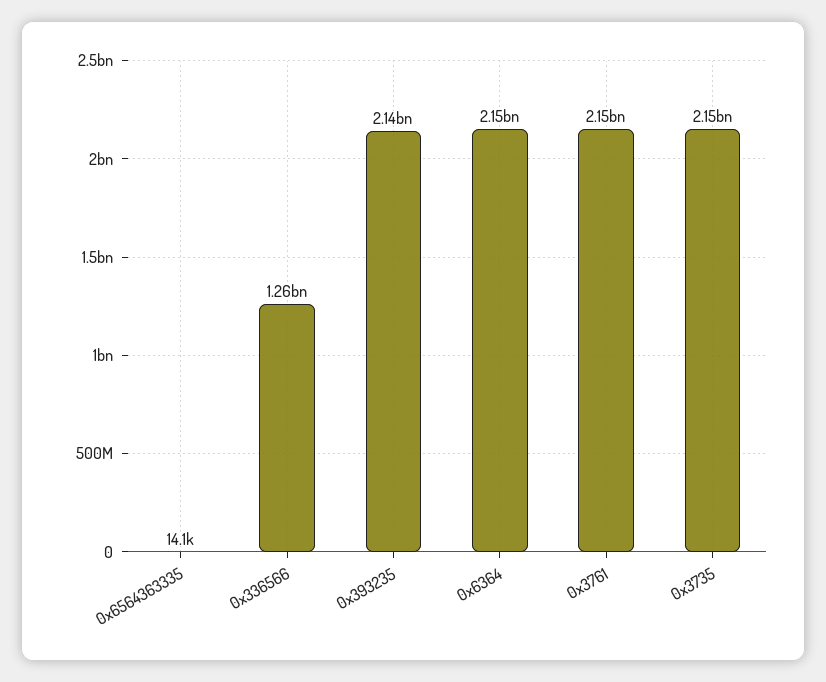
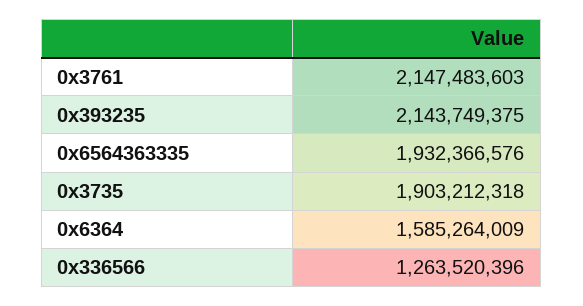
  {
-   "0x6564363335": 14100,
+   "0x6564363335": 1932366576,
    "0x336566": 1263520396,
    "0x393235": 2143749375,
-   "0x6364": 2150000000,
+   "0x6364": 1585264009,
    "0x3761": 2147483603,
-   "0x3735": 2150000000
+   "0x3735": 1903212318
  }

